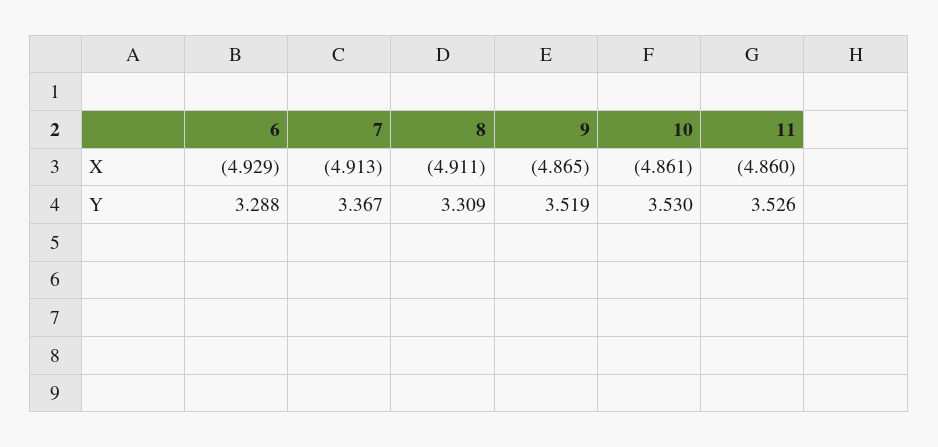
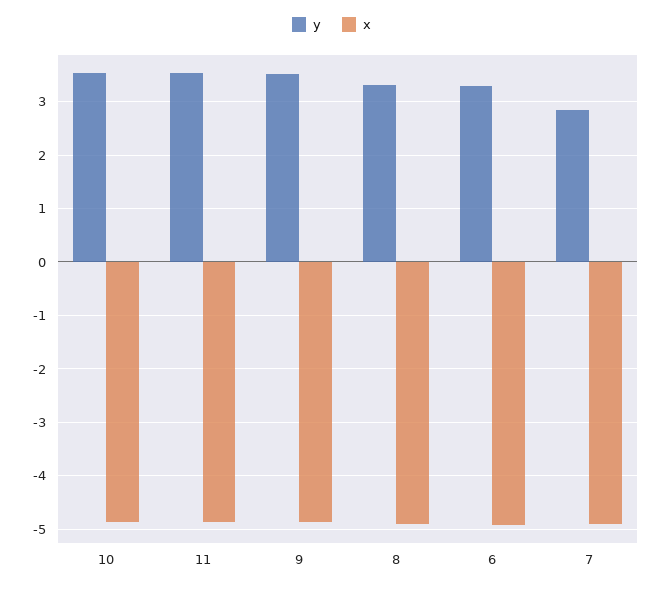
  {
    "X": {
      "6": -4.929,
      "7": -4.913,
      "8": -4.911,
      "9": -4.865,
      "10": -4.861,
      "11": -4.86
    },
    "Y": {
      "6": 3.288,
-     "7": 3.367,
+     "7": 2.8,
      "8": 3.309,
      "9": 3.519,
      "10": 3.53,
      "11": 3.526
    }
  }

